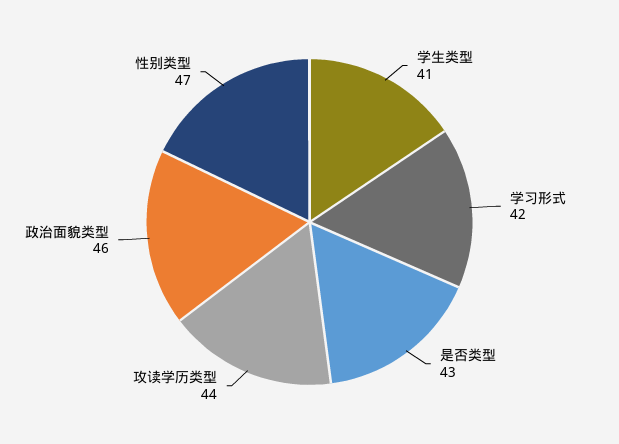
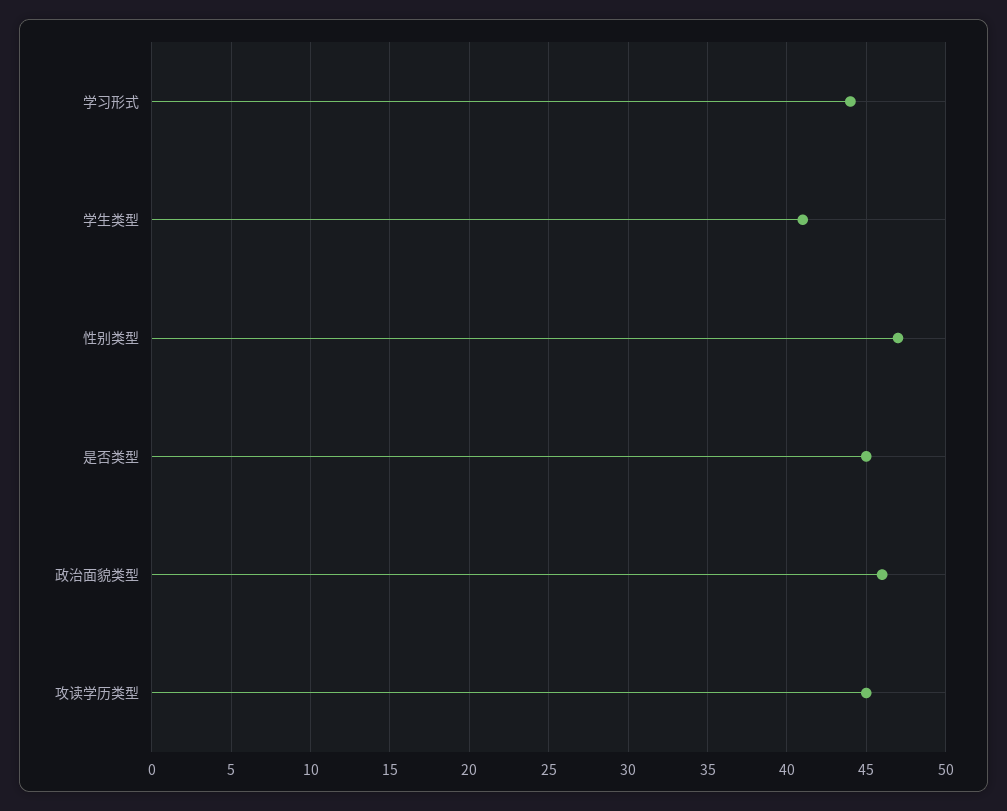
  {
    "学生类型": 41,
-   "学习形式": 42,
+   "学习形式": 44,
-   "是否类型": 43,
+   "是否类型": 45,
-   "攻读学历类型": 44,
+   "攻读学历类型": 45,
    "政治面貌类型": 46,
    "性别类型": 47
  }

